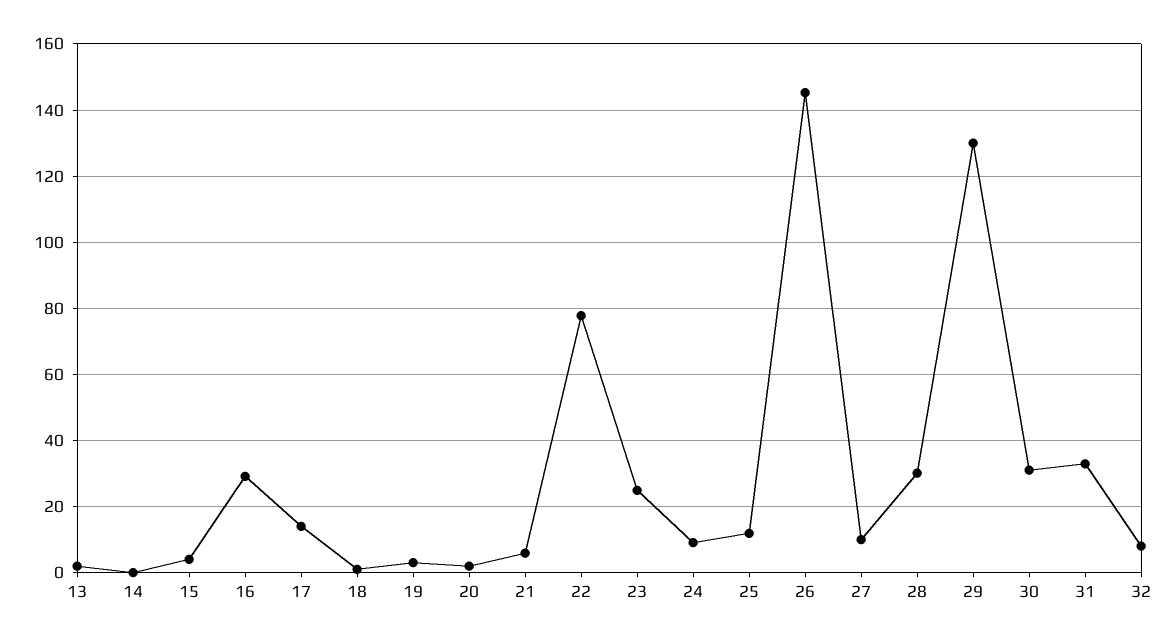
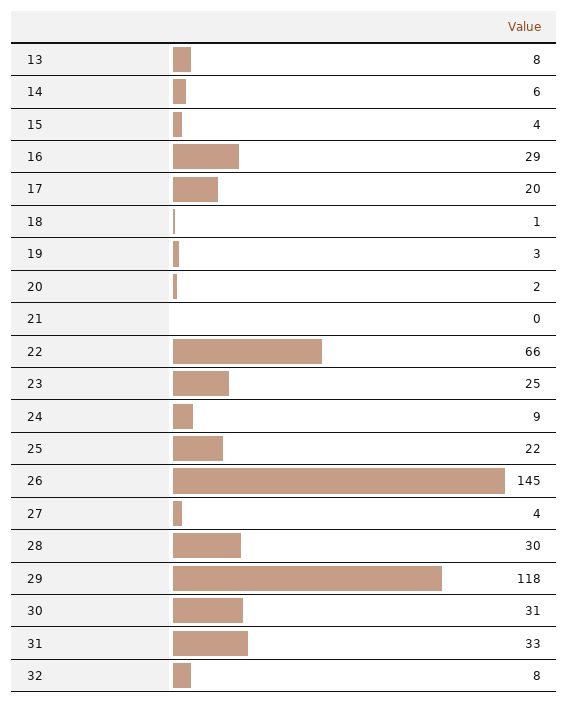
  {
-   "13": 2,
+   "13": 8,
-   "14": 0,
+   "14": 6,
    "15": 4,
    "16": 29,
-   "17": 14,
+   "17": 20,
    "18": 1,
    "19": 3,
    "20": 2,
-   "21": 6,
+   "21": 0,
-   "22": 78,
+   "22": 66,
    "23": 25,
    "24": 9,
-   "25": 12,
+   "25": 22,
    "26": 145,
-   "27": 10,
+   "27": 4,
    "28": 30,
-   "29": 130,
+   "29": 118,
    "30": 31,
    "31": 33,
    "32": 8
  }

